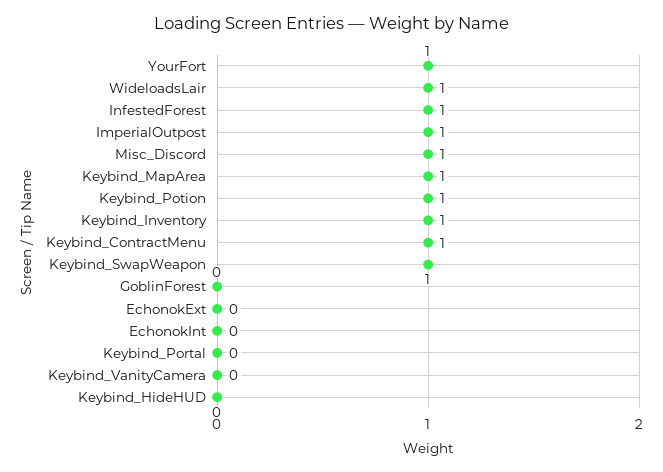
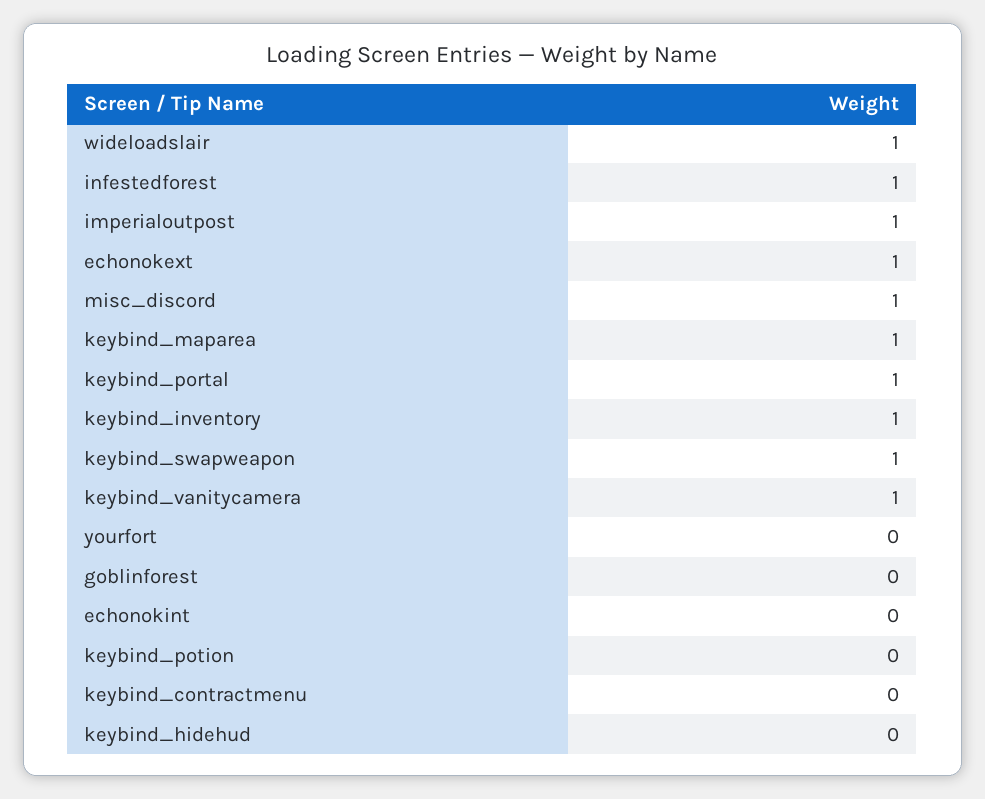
  {
-   "YourFort": 1,
+   "YourFort": 0,
    "WideloadsLair": 1,
    "InfestedForest": 1,
    "ImperialOutpost": 1,
    "Misc_Discord": 1,
    "Keybind_MapArea": 1,
-   "Keybind_Potion": 1,
+   "Keybind_Potion": 0,
    "Keybind_Inventory": 1,
-   "Keybind_ContractMenu": 1,
+   "Keybind_ContractMenu": 0,
    "Keybind_SwapWeapon": 1,
    "GoblinForest": 0,
-   "EchonokExt": 0,
+   "EchonokExt": 1,
    "EchonokInt": 0,
-   "Keybind_Portal": 0,
+   "Keybind_Portal": 1,
-   "Keybind_VanityCamera": 0,
+   "Keybind_VanityCamera": 1,
    "Keybind_HideHUD": 0
  }

